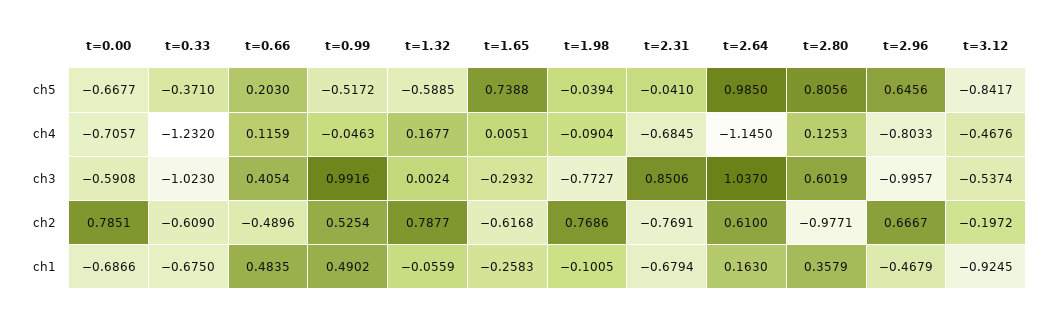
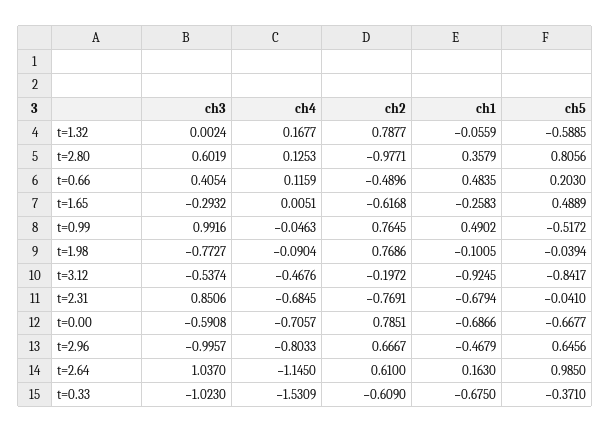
  {
    "t=0.00": {
      "ch5": -0.6677,
      "ch4": -0.7057,
      "ch3": -0.5908,
      "ch2": 0.7851,
      "ch1": -0.6866
    },
    "t=0.33": {
      "ch5": -0.371,
-     "ch4": -1.232,
+     "ch4": -1.5309,
      "ch3": -1.023,
      "ch2": -0.609,
      "ch1": -0.675
    },
    "t=0.66": {
      "ch5": 0.203,
      "ch4": 0.1159,
      "ch3": 0.4054,
      "ch2": -0.4896,
      "ch1": 0.4835
    },
    "t=0.99": {
      "ch5": -0.5172,
      "ch4": -0.0463,
      "ch3": 0.9916,
-     "ch2": 0.5254,
+     "ch2": 0.7645,
      "ch1": 0.4902
    },
    "t=1.32": {
      "ch5": -0.5885,
      "ch4": 0.1677,
      "ch3": 0.0024,
      "ch2": 0.7877,
      "ch1": -0.0559
    },
    "t=1.65": {
-     "ch5": 0.7388,
+     "ch5": 0.4889,
      "ch4": 0.0051,
      "ch3": -0.2932,
      "ch2": -0.6168,
      "ch1": -0.2583
    },
    "t=1.98": {
      "ch5": -0.0394,
      "ch4": -0.0904,
      "ch3": -0.7727,
      "ch2": 0.7686,
      "ch1": -0.1005
    },
    "t=2.31": {
      "ch5": -0.041,
      "ch4": -0.6845,
      "ch3": 0.8506,
      "ch2": -0.7691,
      "ch1": -0.6794
    },
    "t=2.64": {
      "ch5": 0.985,
      "ch4": -1.145,
      "ch3": 1.037,
      "ch2": 0.61,
      "ch1": 0.163
    },
    "t=2.80": {
      "ch5": 0.8056,
      "ch4": 0.1253,
      "ch3": 0.6019,
      "ch2": -0.9771,
      "ch1": 0.3579
    },
    "t=2.96": {
      "ch5": 0.6456,
      "ch4": -0.8033,
      "ch3": -0.9957,
      "ch2": 0.6667,
      "ch1": -0.4679
    },
    "t=3.12": {
      "ch5": -0.8417,
      "ch4": -0.4676,
      "ch3": -0.5374,
      "ch2": -0.1972,
      "ch1": -0.9245
    }
  }

